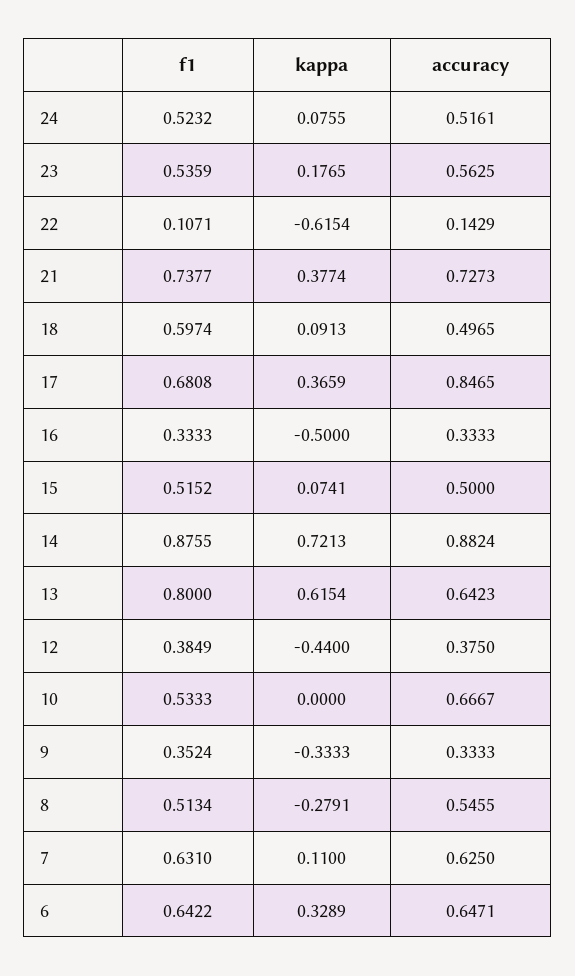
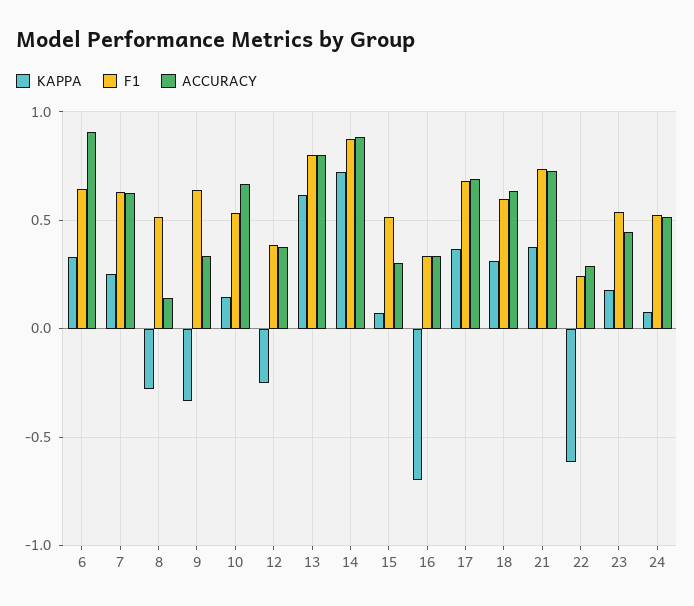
  {
    "f1": {
      "24": 0.5232,
      "23": 0.5359,
-     "22": 0.1071,
+     "22": 0.25,
      "21": 0.7377,
      "18": 0.5974,
      "17": 0.6808,
      "16": 0.3333,
      "15": 0.5152,
      "14": 0.8755,
      "13": 0.8,
      "12": 0.3849,
      "10": 0.5333,
-     "9": 0.3524,
+     "9": 0.65,
      "8": 0.5134,
      "7": 0.631,
      "6": 0.6422
    },
    "kappa": {
      "24": 0.0755,
      "23": 0.1765,
      "22": -0.6154,
      "21": 0.3774,
-     "18": 0.0913,
+     "18": 0.3,
      "17": 0.3659,
-     "16": -0.5,
+     "16": -0.7,
      "15": 0.0741,
      "14": 0.7213,
      "13": 0.6154,
-     "12": -0.44,
+     "12": -0.25,
-     "10": 0,
+     "10": 0.15,
      "9": -0.3333,
      "8": -0.2791,
-     "7": 0.11,
+     "7": 0.25,
      "6": 0.3289
    },
    "accuracy": {
      "24": 0.5161,
-     "23": 0.5625,
+     "23": 0.45,
-     "22": 0.1429,
+     "22": 0.3,
      "21": 0.7273,
-     "18": 0.4965,
+     "18": 0.65,
-     "17": 0.8465,
+     "17": 0.7,
      "16": 0.3333,
-     "15": 0.5,
+     "15": 0.3,
      "14": 0.8824,
-     "13": 0.6423,
+     "13": 0.8,
      "12": 0.375,
      "10": 0.6667,
      "9": 0.3333,
-     "8": 0.5455,
+     "8": 0.15,
      "7": 0.625,
-     "6": 0.6471
+     "6": 0.9
    }
  }

